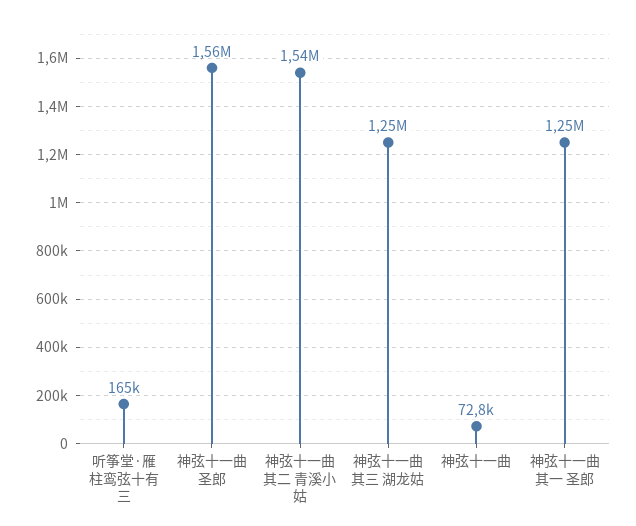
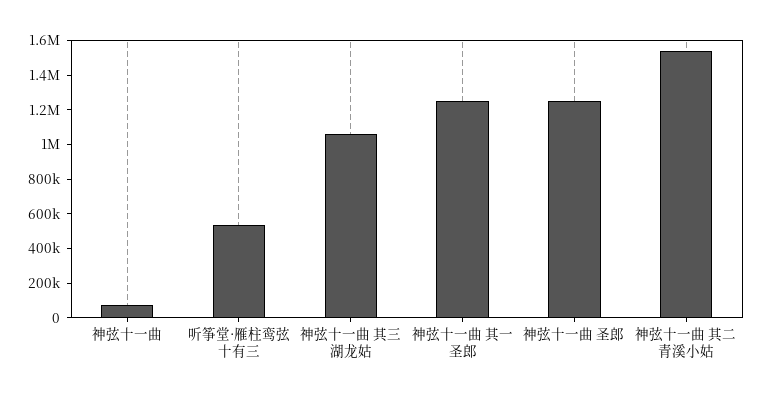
  {
-   "听筝堂·雁柱鸾弦十有三": 165000,
+   "听筝堂·雁柱鸾弦十有三": 550000,
-   "神弦十一曲 圣郎": 1560000,
+   "神弦十一曲 圣郎": 1250000,
    "神弦十一曲 其二 青溪小姑": 1540000,
-   "神弦十一曲 其三 湖龙姑": 1250000,
+   "神弦十一曲 其三 湖龙姑": 1050000,
    "神弦十一曲": 72800,
    "神弦十一曲 其一 圣郎": 1250000
  }

